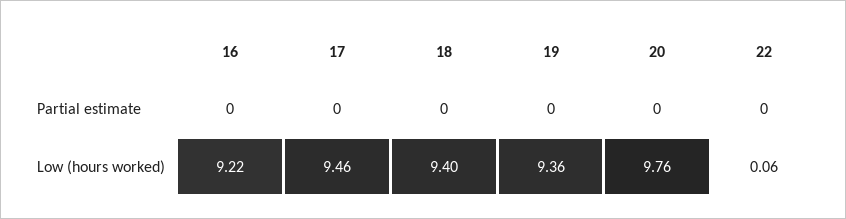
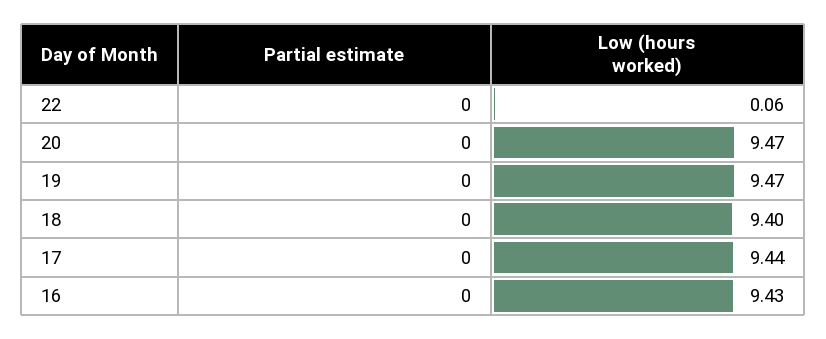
  {
    "16": {
      "Partial estimate": 0,
-     "Low (hours worked)": 9.22
+     "Low (hours worked)": 9.43
    },
    "17": {
      "Partial estimate": 0,
-     "Low (hours worked)": 9.46
+     "Low (hours worked)": 9.44
    },
    "18": {
      "Partial estimate": 0,
      "Low (hours worked)": 9.4
    },
    "19": {
      "Partial estimate": 0,
-     "Low (hours worked)": 9.36
+     "Low (hours worked)": 9.47
    },
    "20": {
      "Partial estimate": 0,
-     "Low (hours worked)": 9.76
+     "Low (hours worked)": 9.47
    },
    "22": {
      "Partial estimate": 0,
      "Low (hours worked)": 0.06
    }
  }

